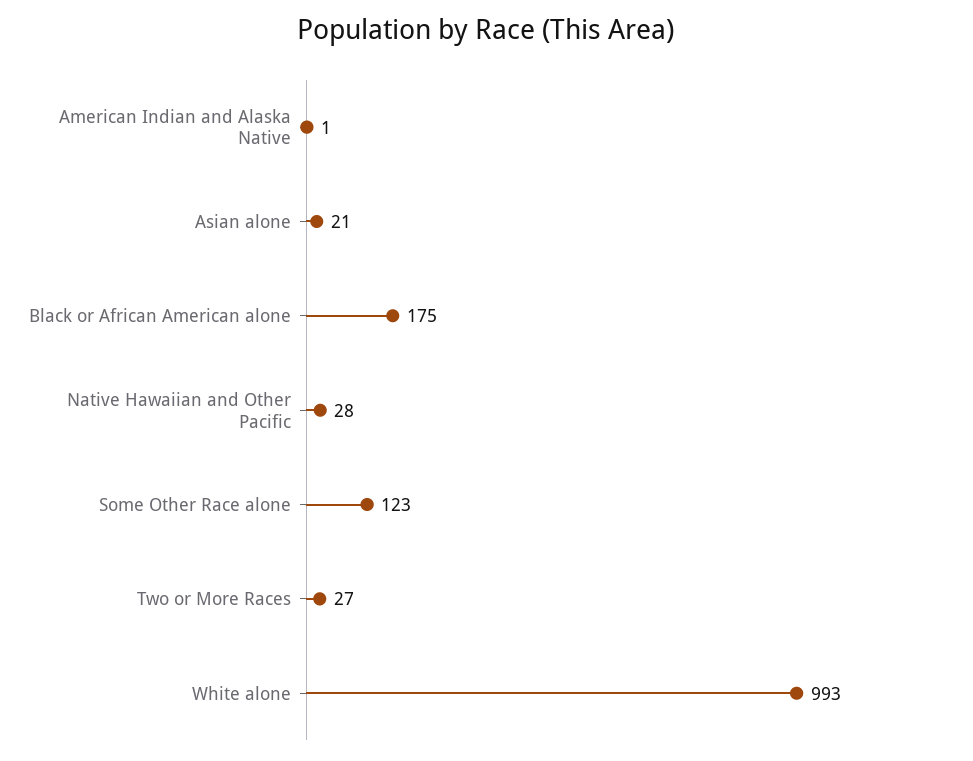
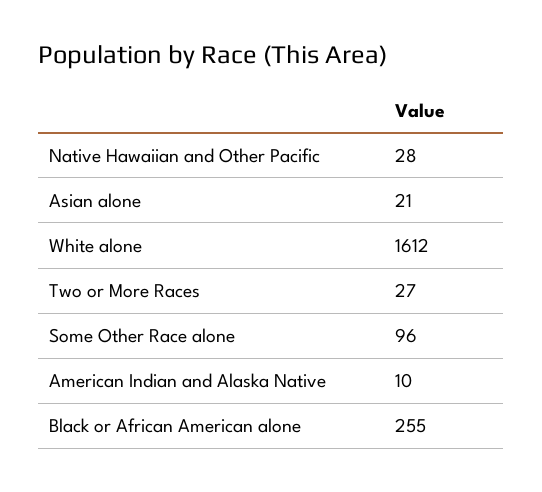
  {
-   "American Indian and Alaska Native": 1,
+   "American Indian and Alaska Native": 10,
    "Asian alone": 21,
-   "Black or African American alone": 175,
+   "Black or African American alone": 255,
    "Native Hawaiian and Other Pacific": 28,
-   "Some Other Race alone": 123,
+   "Some Other Race alone": 96,
    "Two or More Races": 27,
-   "White alone": 993
+   "White alone": 1612
  }

